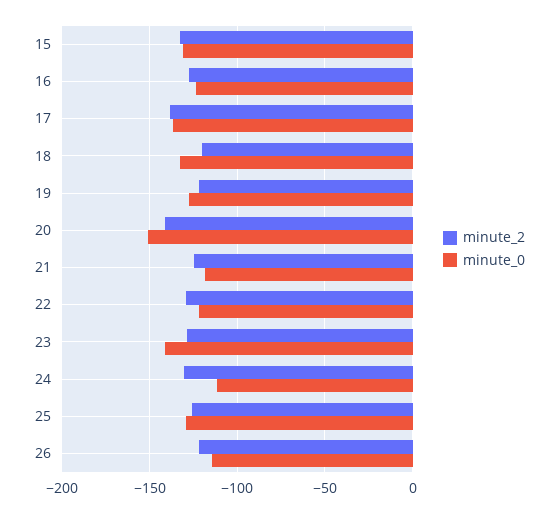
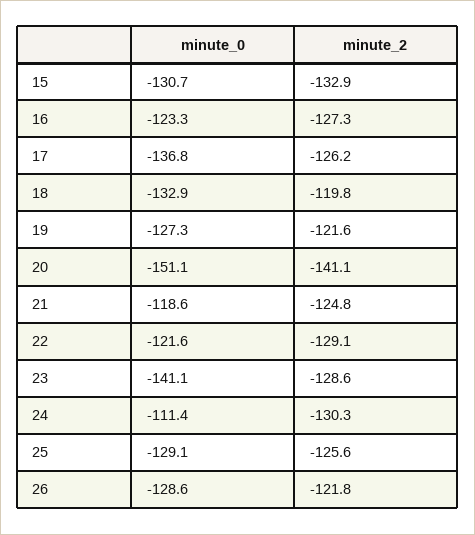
  {
    "minute_2": {
      "15": -132.9,
      "16": -127.3,
-     "17": -140,
+     "17": -126.2,
      "18": -119.8,
      "19": -121.6,
      "20": -141.1,
      "21": -124.8,
      "22": -129.1,
      "23": -128.6,
      "24": -130.3,
      "25": -125.6,
      "26": -121.8
    },
    "minute_0": {
      "15": -130.7,
      "16": -123.3,
      "17": -136.8,
      "18": -132.9,
      "19": -127.3,
      "20": -151.1,
      "21": -118.6,
      "22": -121.6,
      "23": -141.1,
      "24": -111.4,
      "25": -129.1,
-     "26": -115
+     "26": -128.6
    }
  }

